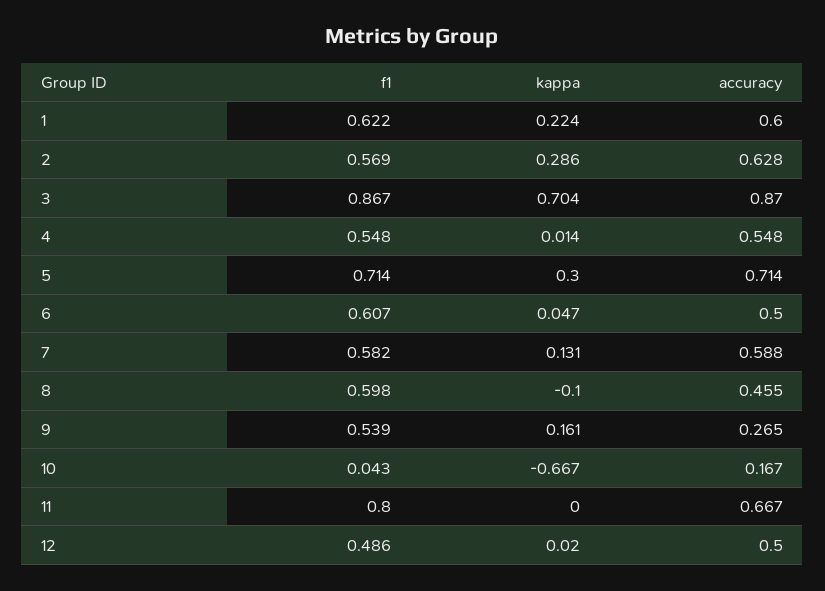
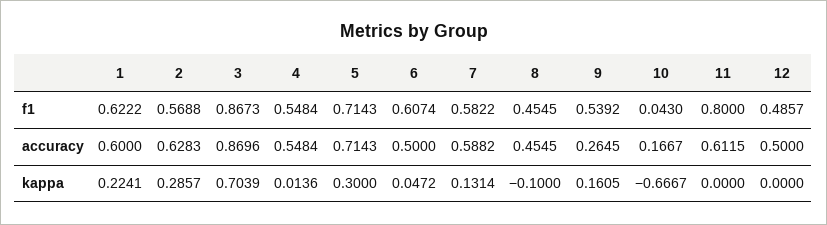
  {
    "f1": {
      "1": 0.6222,
      "2": 0.5688,
      "3": 0.8673,
      "4": 0.5484,
      "5": 0.7143,
      "6": 0.6074,
      "7": 0.5822,
-     "8": 0.598,
+     "8": 0.4545,
      "9": 0.5392,
      "10": 0.043,
      "11": 0.8,
      "12": 0.4857
    },
    "kappa": {
      "1": 0.2241,
      "2": 0.2857,
      "3": 0.7039,
      "4": 0.0136,
      "5": 0.3,
      "6": 0.0472,
      "7": 0.1314,
      "8": -0.1,
      "9": 0.1605,
      "10": -0.6667,
      "11": 0,
-     "12": 0.02
+     "12": 0
    },
    "accuracy": {
      "1": 0.6,
      "2": 0.6283,
      "3": 0.8696,
      "4": 0.5484,
      "5": 0.7143,
      "6": 0.5,
      "7": 0.5882,
      "8": 0.4545,
      "9": 0.2645,
      "10": 0.1667,
-     "11": 0.667,
+     "11": 0.6115,
      "12": 0.5
    }
  }

